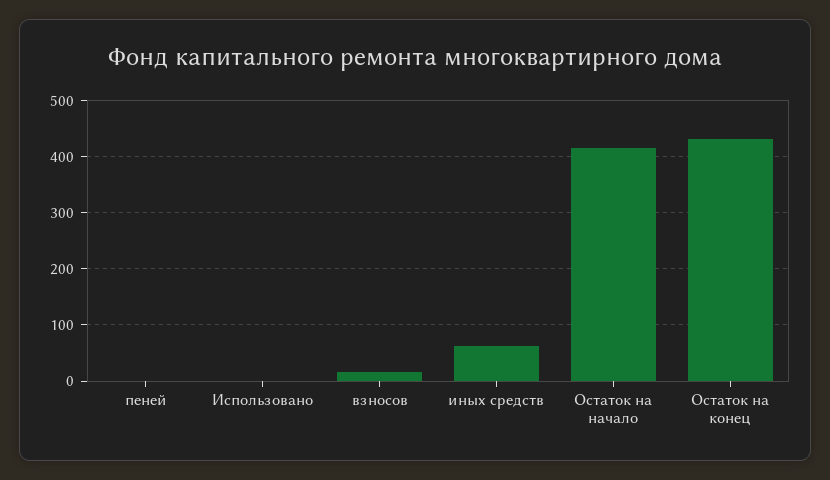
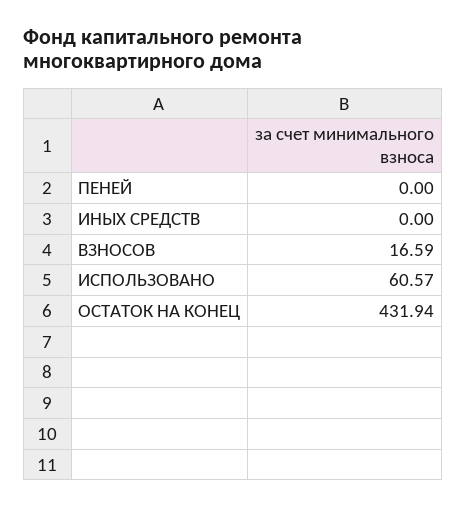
  {
    "пеней": 0,
-   "Использовано": 0,
+   "Использовано": 60.57,
    "взносов": 16.59,
-   "иных средств": 60,
+   "иных средств": 0,
-   "Остаток на начало": 420,
    "Остаток на конец": 431.94
  }

